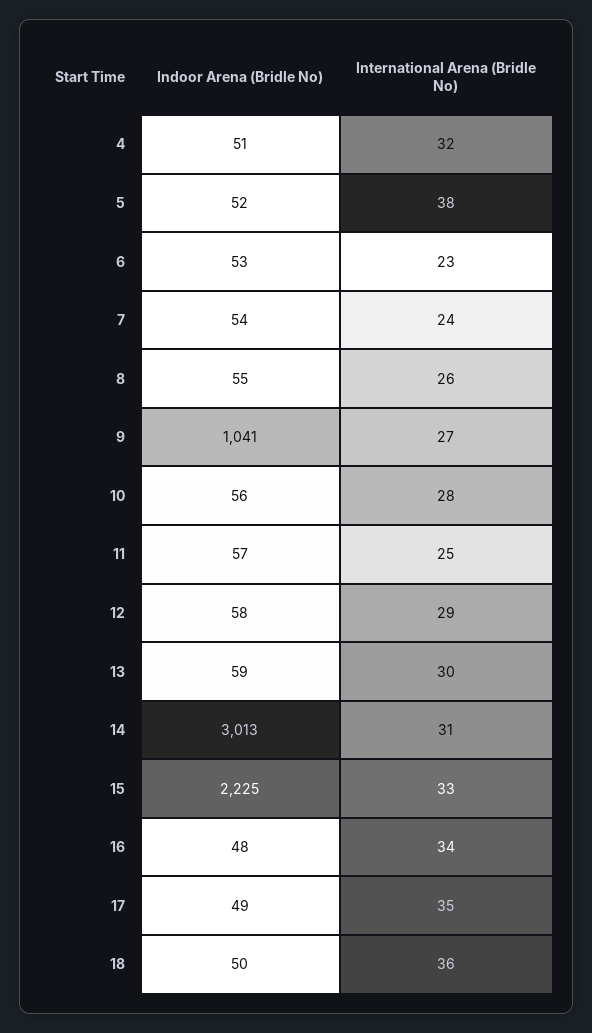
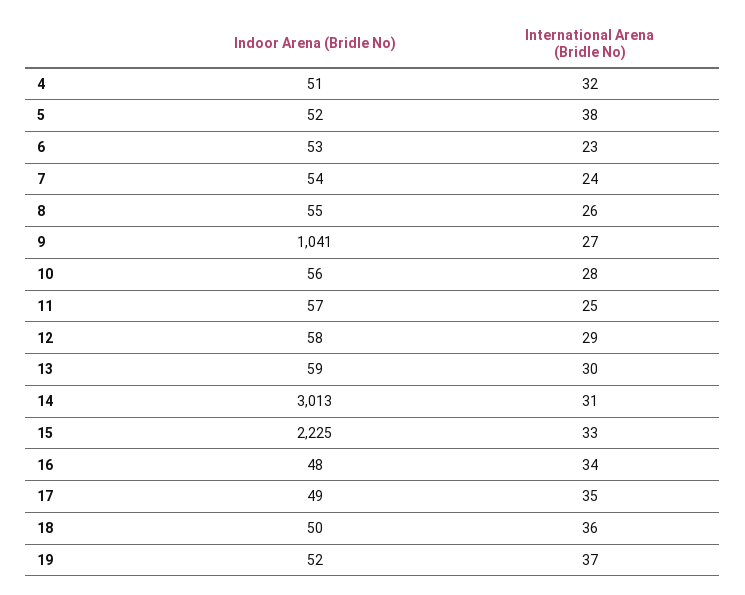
  {
    "Indoor Arena (Bridle No)": {
      "4": 51,
      "5": 52,
      "6": 53,
      "7": 54,
      "8": 55,
      "9": 1041,
      "10": 56,
      "11": 57,
      "12": 58,
      "13": 59,
      "14": 3013,
      "15": 2225,
      "16": 48,
      "17": 49,
-     "18": 50
+     "18": 50,
+     "19": 52
    },
    "International Arena (Bridle No)": {
      "4": 32,
      "5": 38,
      "6": 23,
      "7": 24,
      "8": 26,
      "9": 27,
      "10": 28,
      "11": 25,
      "12": 29,
      "13": 30,
      "14": 31,
      "15": 33,
      "16": 34,
      "17": 35,
-     "18": 36
+     "18": 36,
+     "19": 37
    }
  }

